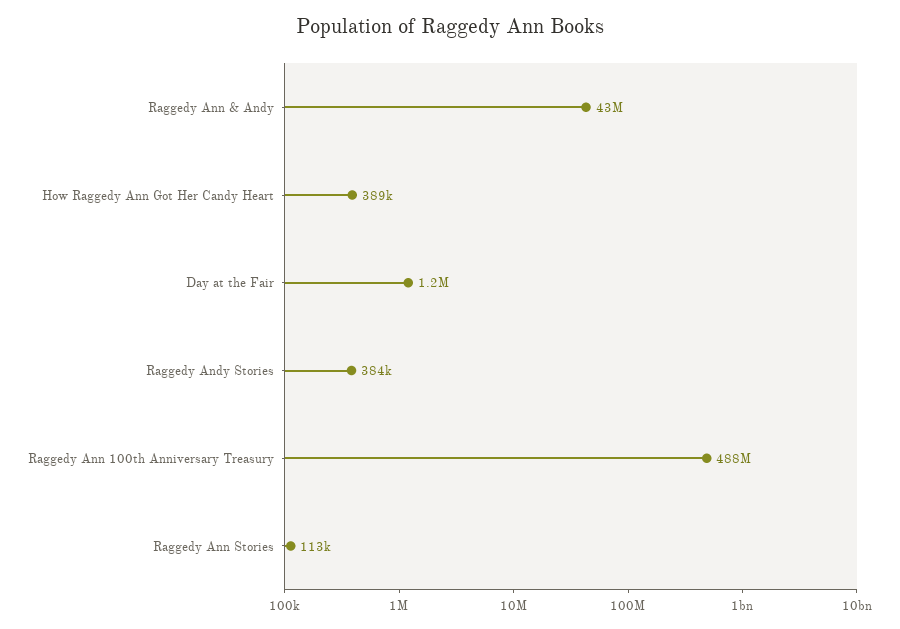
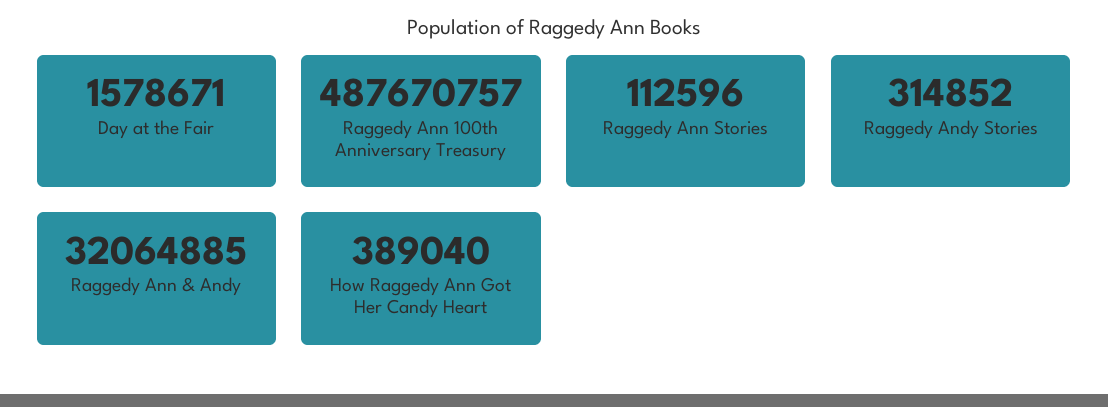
  {
-   "Raggedy Ann & Andy": 43000000,
+   "Raggedy Ann & Andy": 32064885,
    "How Raggedy Ann Got Her Candy Heart": 389040,
-   "Day at the Fair": 1200000,
+   "Day at the Fair": 1578671,
-   "Raggedy Andy Stories": 384000,
+   "Raggedy Andy Stories": 314852,
    "Raggedy Ann 100th Anniversary Treasury": 487670757,
    "Raggedy Ann Stories": 112596
  }

